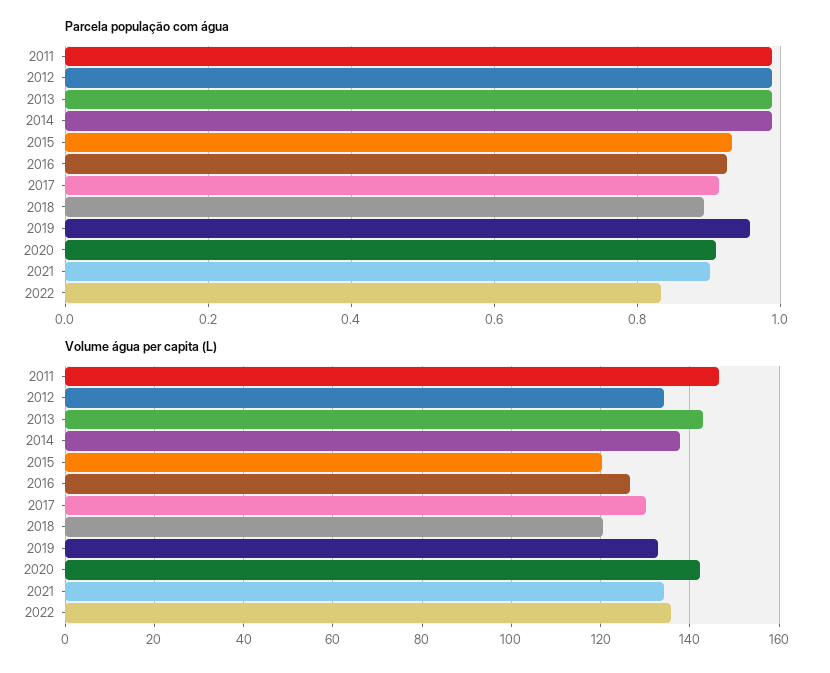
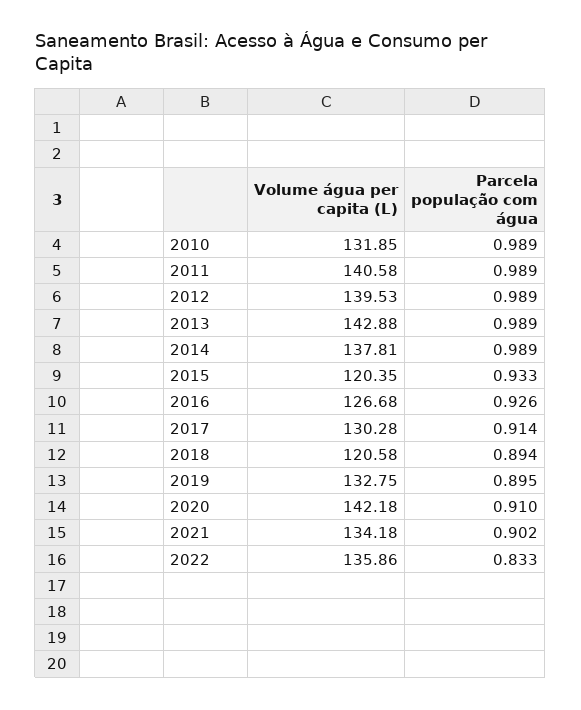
  {
    "Parcela população com água": {
      "2011": 0.989,
      "2012": 0.989,
      "2013": 0.989,
      "2014": 0.989,
      "2015": 0.933,
      "2016": 0.926,
      "2017": 0.914,
      "2018": 0.894,
-     "2019": 0.96,
+     "2019": 0.895,
      "2020": 0.91,
      "2021": 0.902,
-     "2022": 0.833
+     "2022": 0.833,
+     "2010": 0.989
    },
    "Volume água per capita (L)": {
-     "2011": 146,
+     "2011": 140.58,
-     "2012": 134,
+     "2012": 139.53,
      "2013": 142.88,
      "2014": 137.81,
      "2015": 120.35,
      "2016": 126.68,
      "2017": 130.28,
      "2018": 120.58,
      "2019": 132.75,
      "2020": 142.18,
      "2021": 134.18,
-     "2022": 135.86
+     "2022": 135.86,
+     "2010": 131.85
    }
  }

